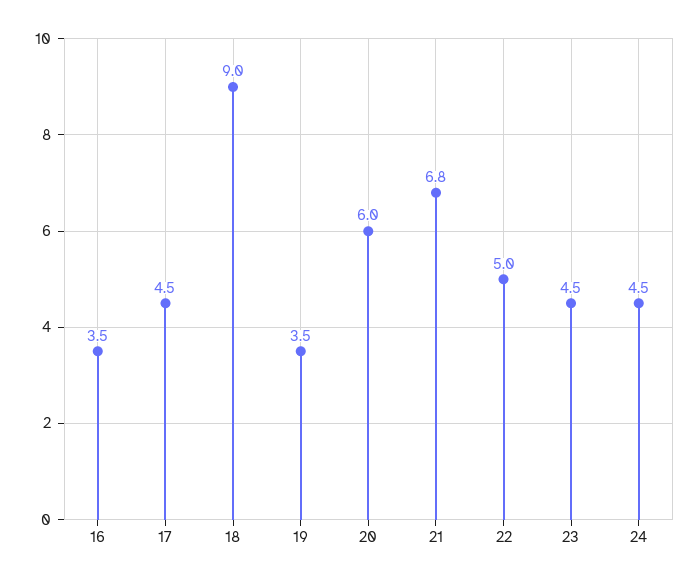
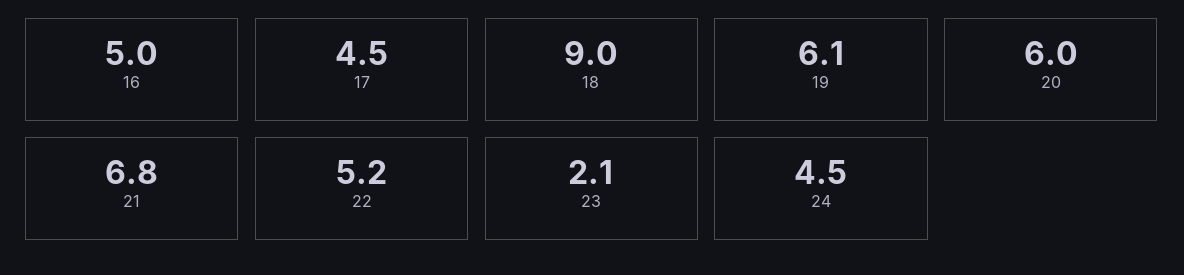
  {
-   "16": 3.5,
+   "16": 5,
    "17": 4.5,
    "18": 9,
-   "19": 3.5,
+   "19": 6.1,
    "20": 6,
    "21": 6.8,
-   "22": 5,
+   "22": 5.2,
-   "23": 4.5,
+   "23": 2.1,
    "24": 4.5
  }

